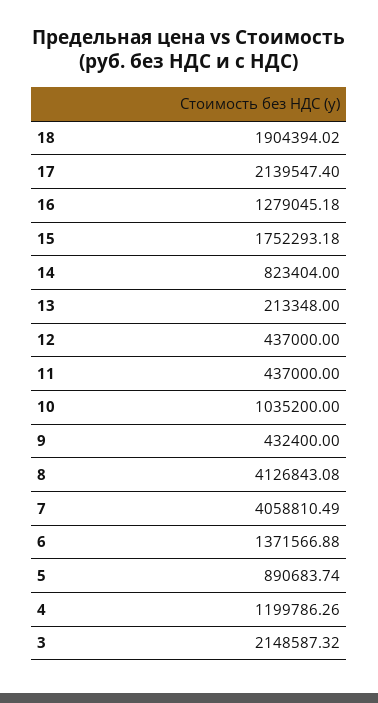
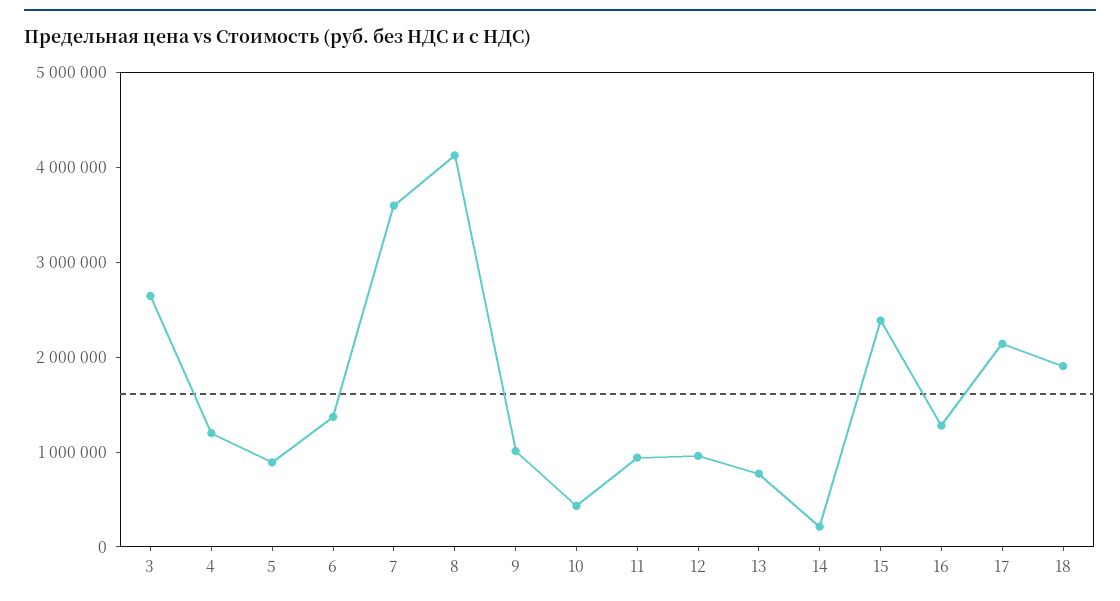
  {
    "18": 1904394.02,
    "17": 2139547.4,
    "16": 1279045.18,
-   "15": 1752293.18,
+   "15": 2400000,
-   "14": 823404,
+   "14": 200000,
-   "13": 213348,
+   "13": 800000,
-   "12": 437000,
+   "12": 1000000,
-   "11": 437000,
+   "11": 1000000,
-   "10": 1035200,
+   "10": 400000,
-   "9": 432400,
+   "9": 1000000,
    "8": 4126843.08,
-   "7": 4058810.49,
+   "7": 3600000,
    "6": 1371566.88,
    "5": 890683.74,
    "4": 1199786.26,
-   "3": 2148587.32
+   "3": 2600000
  }

